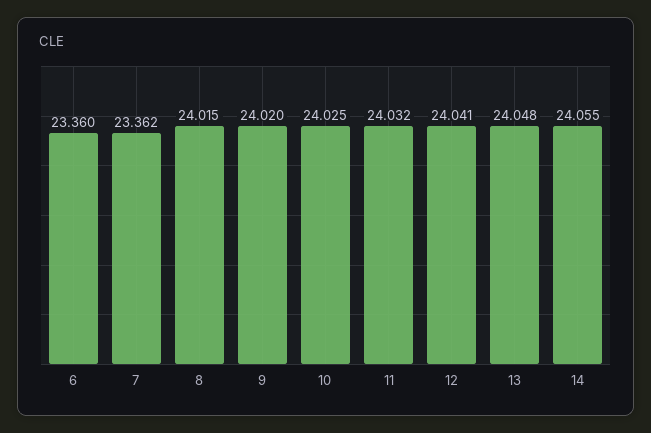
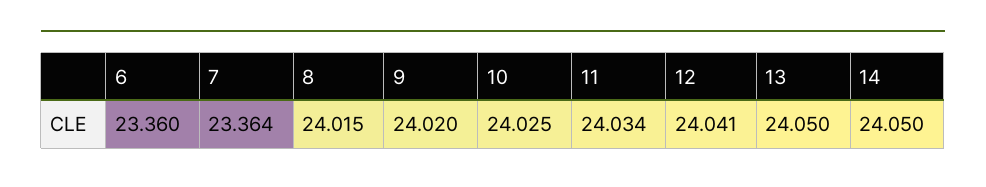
  {
    "6": 23.36,
-   "7": 23.362,
+   "7": 23.364,
    "8": 24.015,
    "9": 24.02,
    "10": 24.025,
-   "11": 24.032,
+   "11": 24.034,
    "12": 24.041,
-   "13": 24.048,
+   "13": 24.05,
-   "14": 24.055
+   "14": 24.05
  }

